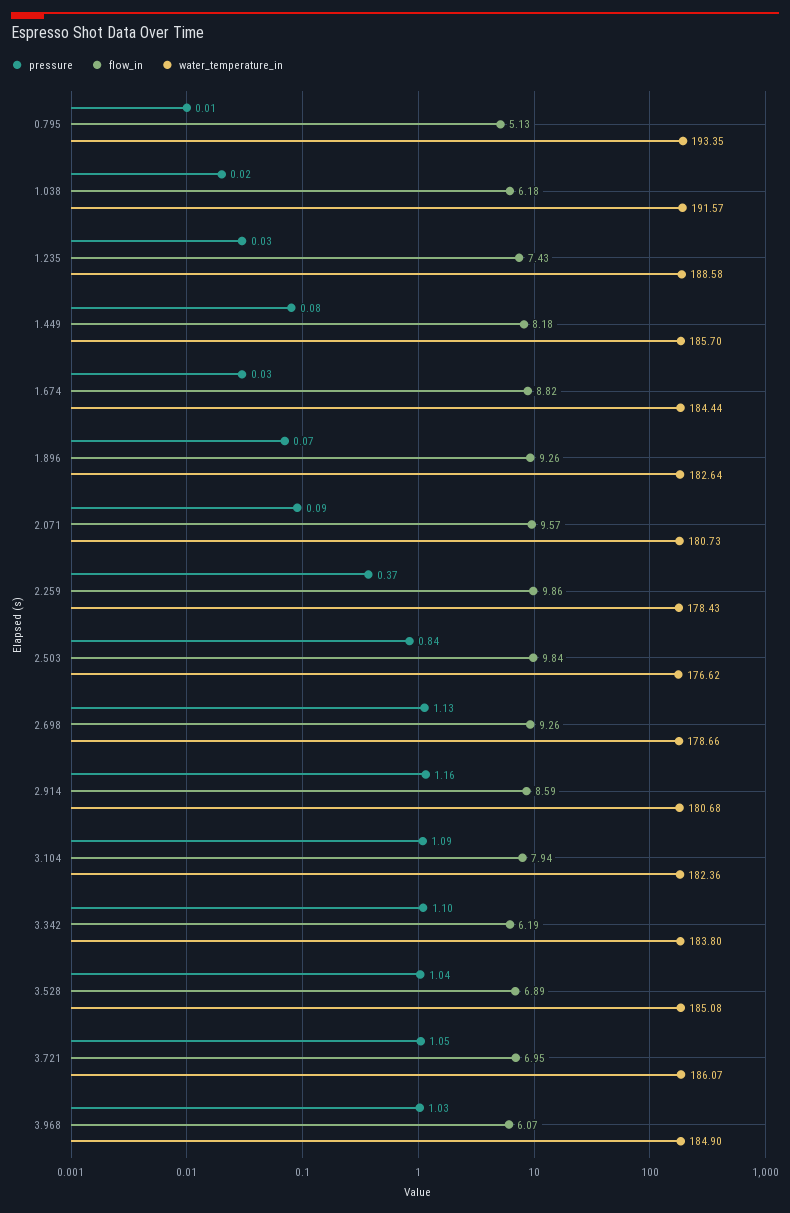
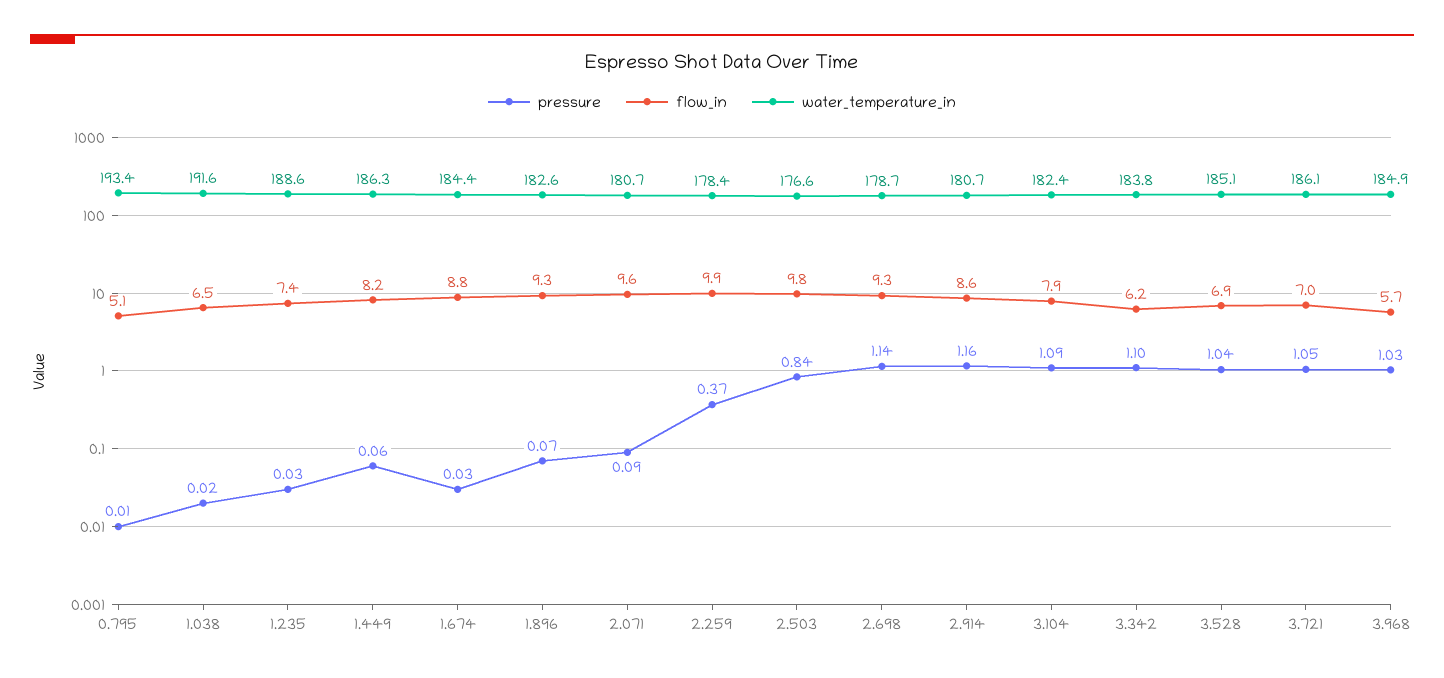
  {
    "pressure": {
      "0.795": 0.01,
      "1.038": 0.02,
      "1.235": 0.03,
-     "1.449": 0.08,
+     "1.449": 0.06,
      "1.674": 0.03,
      "1.896": 0.07,
      "2.071": 0.09,
      "2.259": 0.37,
      "2.503": 0.84,
-     "2.698": 1.13,
+     "2.698": 1.14,
      "2.914": 1.16,
      "3.104": 1.09,
      "3.342": 1.1,
      "3.528": 1.04,
      "3.721": 1.05,
      "3.968": 1.03
    },
    "flow_in": {
      "0.795": 5.13,
-     "1.038": 6.18,
+     "1.038": 6.5,
      "1.235": 7.43,
      "1.449": 8.18,
      "1.674": 8.82,
      "1.896": 9.26,
      "2.071": 9.57,
      "2.259": 9.86,
      "2.503": 9.84,
      "2.698": 9.26,
      "2.914": 8.59,
      "3.104": 7.94,
      "3.342": 6.19,
      "3.528": 6.89,
      "3.721": 6.95,
-     "3.968": 6.07
+     "3.968": 5.7
    },
    "water_temperature_in": {
      "0.795": 193.35,
      "1.038": 191.57,
      "1.235": 188.58,
-     "1.449": 185.7,
+     "1.449": 186.3,
      "1.674": 184.44,
      "1.896": 182.64,
      "2.071": 180.73,
      "2.259": 178.43,
      "2.503": 176.62,
      "2.698": 178.66,
      "2.914": 180.68,
      "3.104": 182.36,
      "3.342": 183.8,
      "3.528": 185.08,
      "3.721": 186.07,
      "3.968": 184.9
    }
  }

